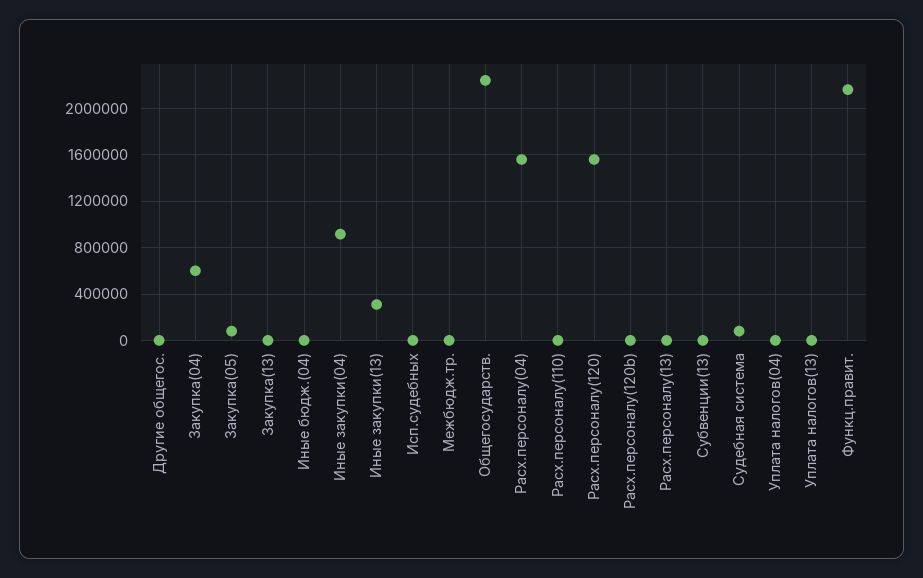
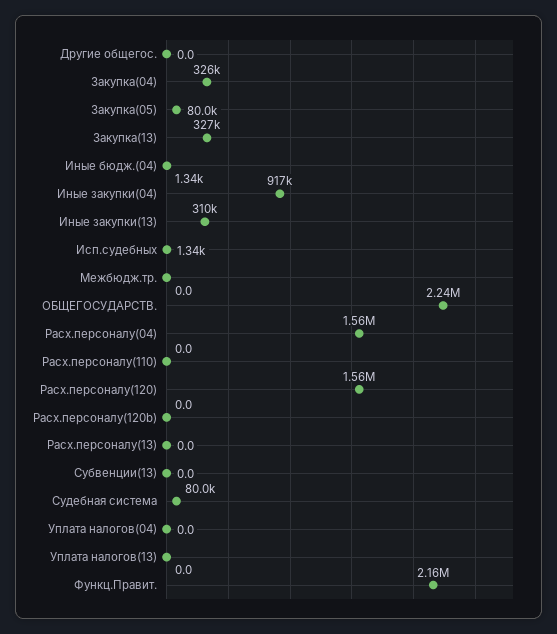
  {
    "Другие общегос.": 0,
-   "Закупка(04)": 600000,
+   "Закупка(04)": 326000,
    "Закупка(05)": 80000,
-   "Закупка(13)": 0,
+   "Закупка(13)": 327000,
    "Иные бюдж.(04)": 1340,
    "Иные закупки(04)": 917000,
    "Иные закупки(13)": 310000,
    "Исп.судебных": 1340,
    "Межбюдж.тр.": 0,
    "Общегосударств.": 2240000,
    "Расх.персоналу(04)": 1560000,
    "Расх.персоналу(110)": 0,
    "Расх.персоналу(120)": 1560000,
    "Расх.персоналу(120b)": 0,
    "Расх.персоналу(13)": 0,
    "Субвенции(13)": 0,
    "Судебная система": 80000,
    "Уплата налогов(04)": 0,
    "Уплата налогов(13)": 0,
    "Функц.правит.": 2160000
  }

